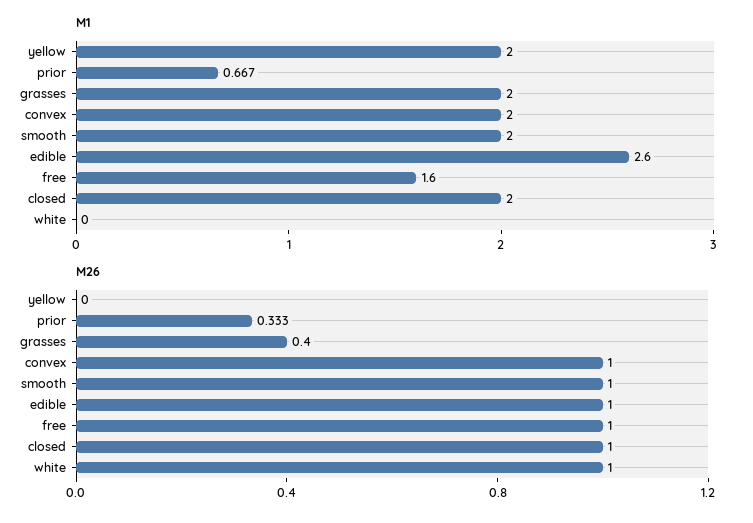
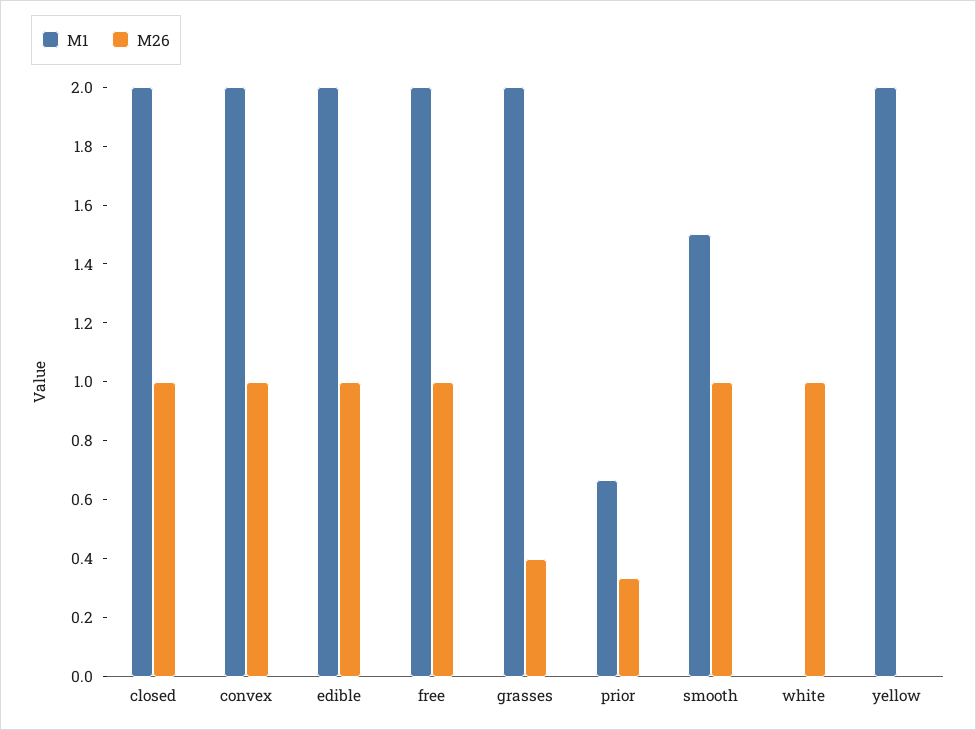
  {
    "M1": {
      "yellow": 2,
      "prior": 0.667,
      "grasses": 2,
      "convex": 2,
-     "smooth": 2,
+     "smooth": 1.5,
-     "edible": 2.6,
+     "edible": 2,
-     "free": 1.6,
+     "free": 2,
      "closed": 2,
      "white": 0
    },
    "M26": {
      "yellow": 0,
      "prior": 0.333,
      "grasses": 0.4,
      "convex": 1,
      "smooth": 1,
      "edible": 1,
      "free": 1,
      "closed": 1,
      "white": 1
    }
  }

